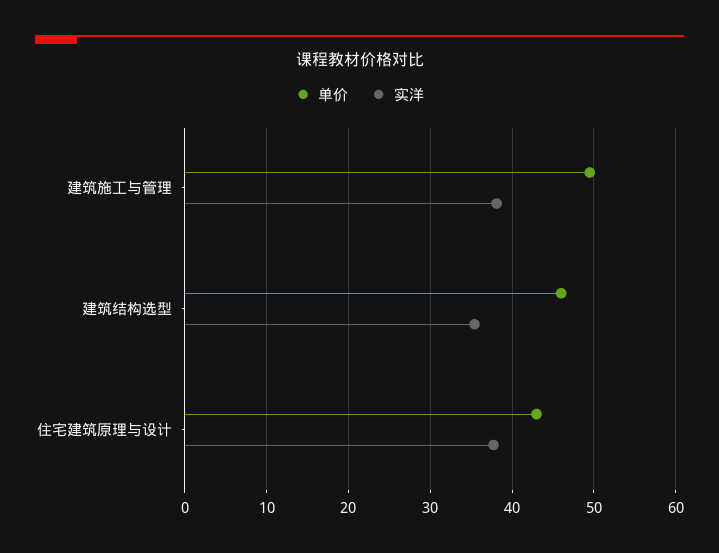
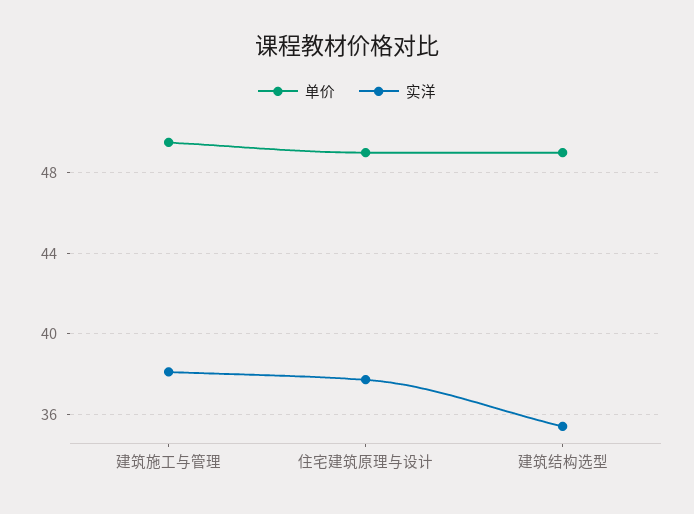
  {
    "单价": {
      "建筑施工与管理": 49.5,
-     "建筑结构选型": 46,
+     "建筑结构选型": 49,
-     "住宅建筑原理与设计": 43
+     "住宅建筑原理与设计": 49
    },
    "实洋": {
      "建筑施工与管理": 38,
      "建筑结构选型": 35.5,
      "住宅建筑原理与设计": 37.5
    }
  }

